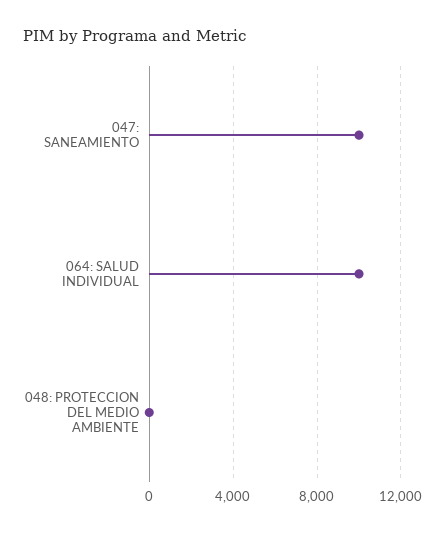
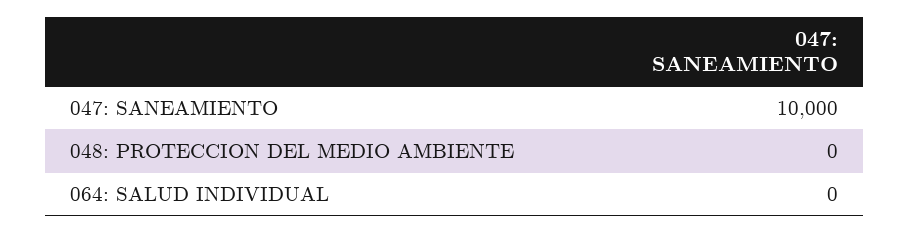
  {
    "047: SANEAMIENTO": 10000,
-   "064: SALUD INDIVIDUAL": 10000,
+   "064: SALUD INDIVIDUAL": 0,
    "048: PROTECCION DEL MEDIO AMBIENTE": 0
  }

